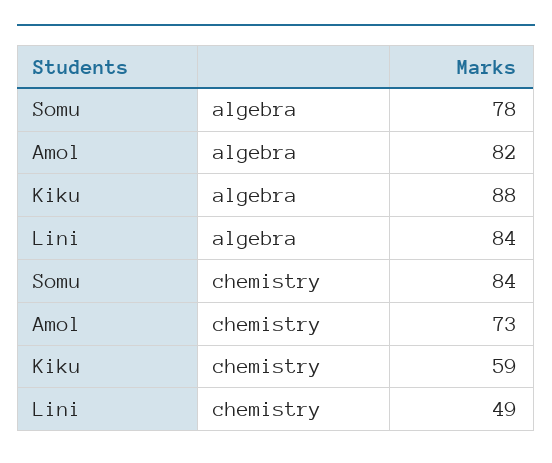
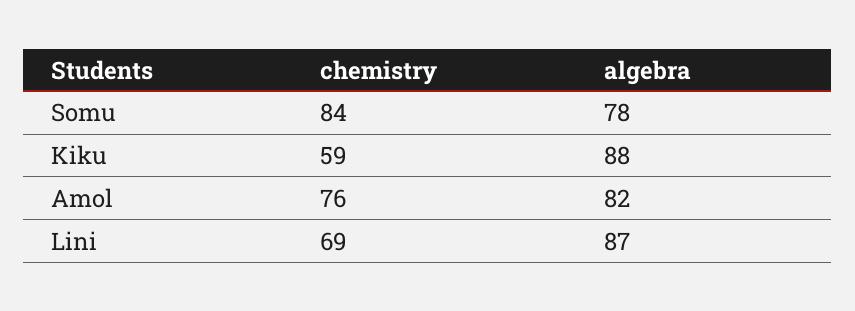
  {
    "Somu": {
      "algebra": 78,
      "chemistry": 84
    },
    "Amol": {
      "algebra": 82,
-     "chemistry": 73
+     "chemistry": 76
    },
    "Kiku": {
      "algebra": 88,
      "chemistry": 59
    },
    "Lini": {
-     "algebra": 84,
+     "algebra": 87,
-     "chemistry": 49
+     "chemistry": 69
    }
  }

